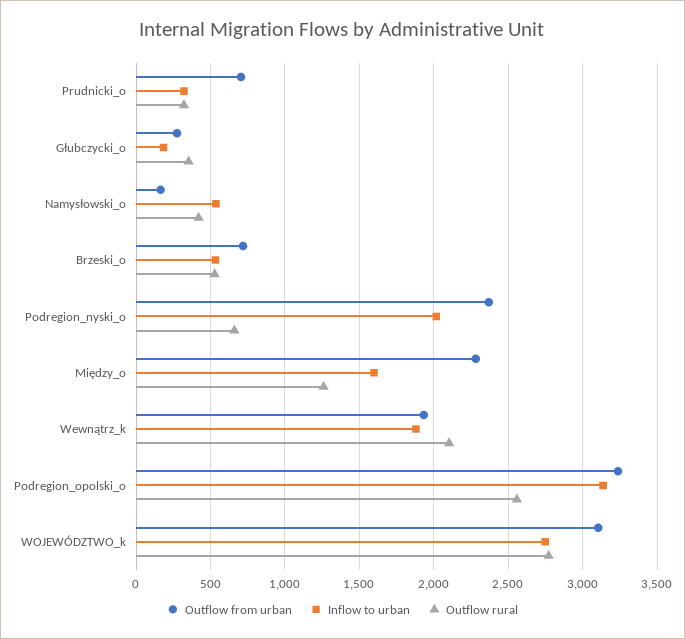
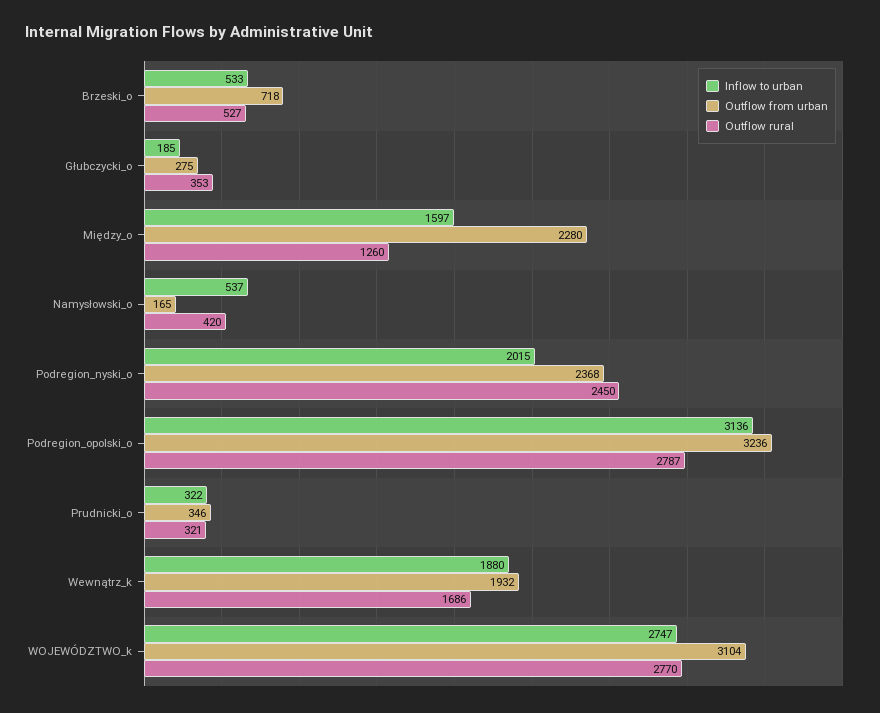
  {
    "Outflow from urban": {
-     "Prudnicki_o": 700,
+     "Prudnicki_o": 346,
      "Głubczycki_o": 275,
      "Namysłowski_o": 165,
      "Brzeski_o": 718,
      "Podregion_nyski_o": 2368,
      "Między_o": 2280,
      "Wewnątrz_k": 1932,
      "Podregion_opolski_o": 3236,
      "WOJEWÓDZTWO_k": 3104
    },
    "Inflow to urban": {
      "Prudnicki_o": 322,
      "Głubczycki_o": 185,
      "Namysłowski_o": 537,
      "Brzeski_o": 533,
      "Podregion_nyski_o": 2015,
      "Między_o": 1597,
      "Wewnątrz_k": 1880,
      "Podregion_opolski_o": 3136,
      "WOJEWÓDZTWO_k": 2747
    },
    "Outflow rural": {
      "Prudnicki_o": 321,
      "Głubczycki_o": 353,
      "Namysłowski_o": 420,
      "Brzeski_o": 527,
-     "Podregion_nyski_o": 650,
+     "Podregion_nyski_o": 2450,
      "Między_o": 1260,
-     "Wewnątrz_k": 2100,
+     "Wewnątrz_k": 1686,
-     "Podregion_opolski_o": 2550,
+     "Podregion_opolski_o": 2787,
      "WOJEWÓDZTWO_k": 2770
    }
  }

